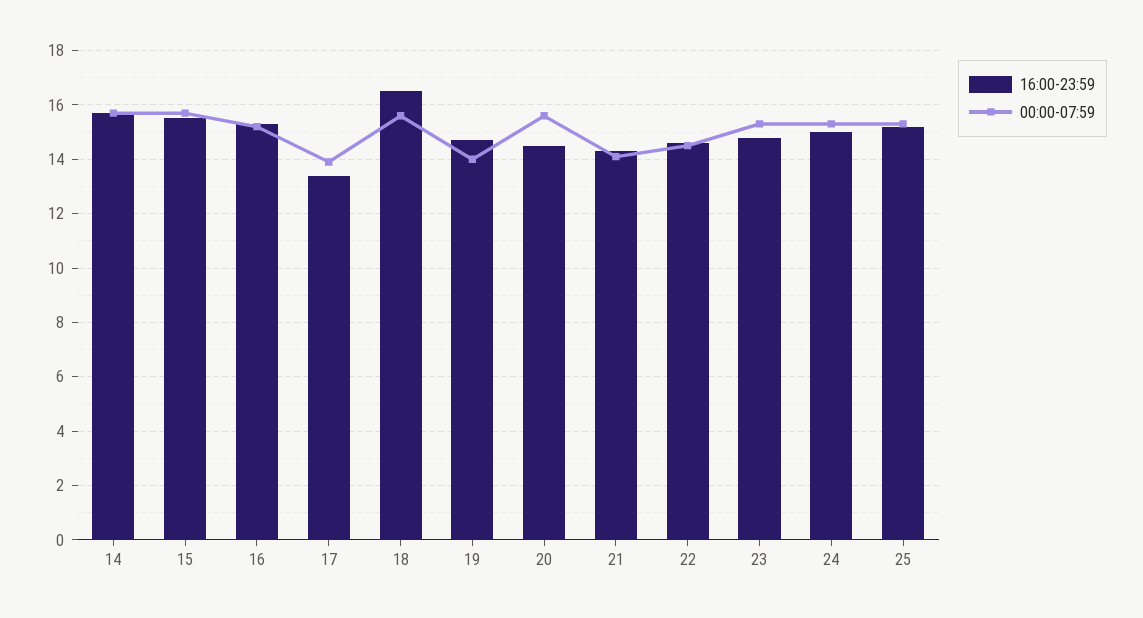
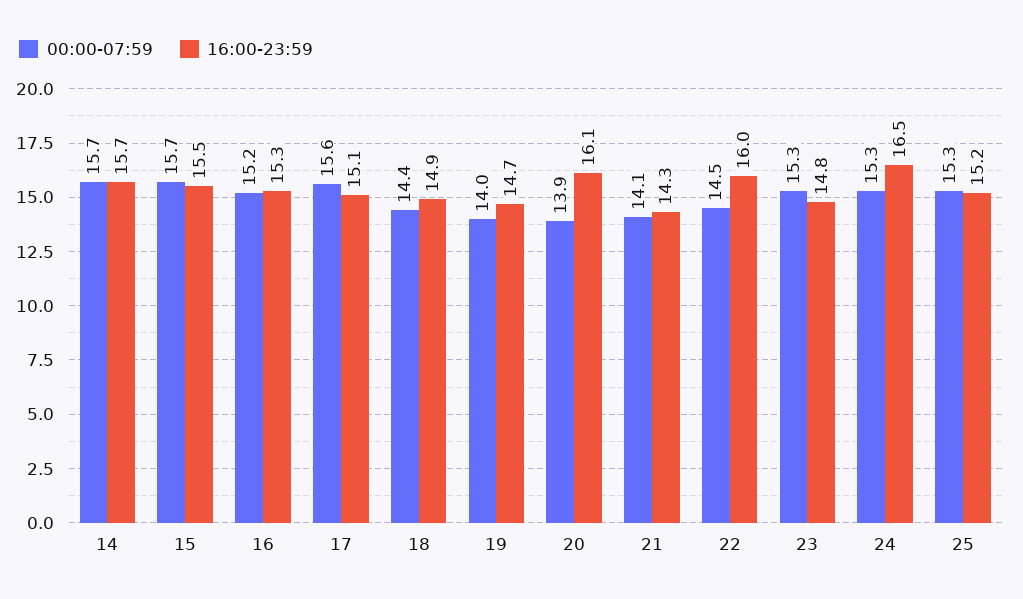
  {
    "16:00-23:59": {
      "14": 15.7,
      "15": 15.5,
      "16": 15.3,
-     "17": 13.5,
+     "17": 15.1,
-     "18": 16.5,
+     "18": 14.9,
      "19": 14.7,
-     "20": 14.5,
+     "20": 16.1,
      "21": 14.3,
-     "22": 14.5,
+     "22": 16,
      "23": 14.8,
-     "24": 15,
+     "24": 16.5,
      "25": 15.2
    },
    "00:00-07:59": {
      "14": 15.7,
      "15": 15.7,
      "16": 15.2,
-     "17": 14,
+     "17": 15.6,
-     "18": 15.5,
+     "18": 14.4,
      "19": 14,
-     "20": 15.5,
+     "20": 13.9,
      "21": 14.1,
      "22": 14.5,
      "23": 15.3,
      "24": 15.3,
      "25": 15.3
    }
  }

